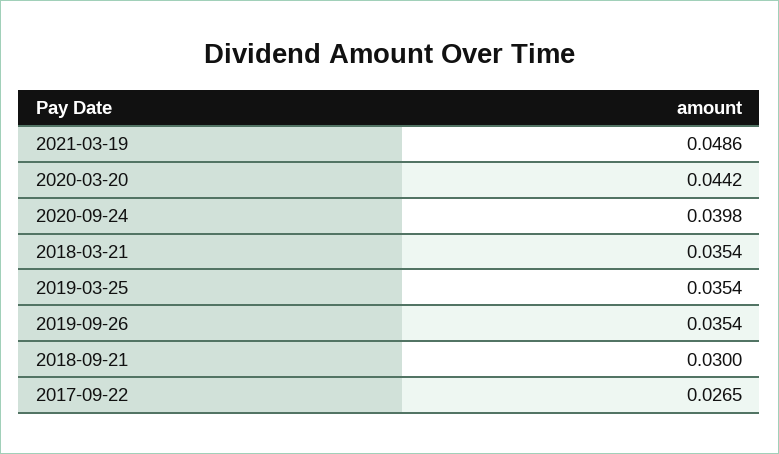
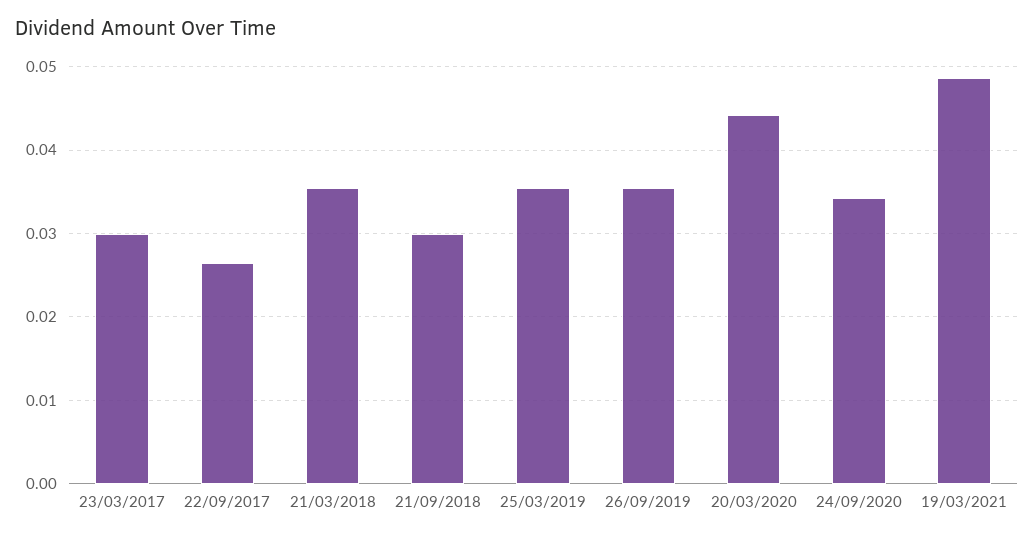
  {
    "2021-03-19": 0.0486,
    "2020-03-20": 0.0442,
-   "2020-09-24": 0.0398,
+   "2020-09-24": 0.034,
    "2018-03-21": 0.0354,
    "2019-03-25": 0.0354,
    "2019-09-26": 0.0354,
    "2018-09-21": 0.03,
-   "2017-09-22": 0.0265
+   "2017-09-22": 0.0265,
+   "23/03/2017": 0.03
  }

